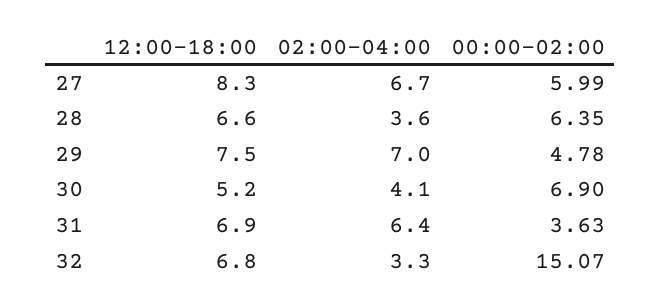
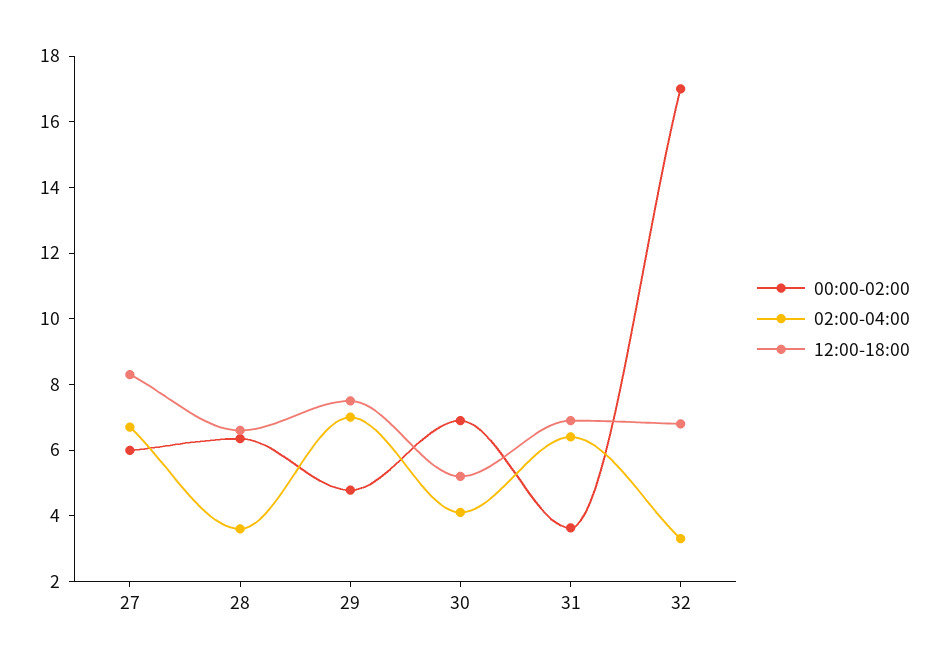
  {
    "12:00-18:00": {
      "27": 8.3,
      "28": 6.6,
      "29": 7.5,
      "30": 5.2,
      "31": 6.9,
      "32": 6.8
    },
    "02:00-04:00": {
      "27": 6.7,
      "28": 3.6,
      "29": 7,
      "30": 4.1,
      "31": 6.4,
      "32": 3.3
    },
    "00:00-02:00": {
      "27": 5.99,
      "28": 6.35,
      "29": 4.78,
      "30": 6.9,
      "31": 3.63,
-     "32": 15.07
+     "32": 17
    }
  }

